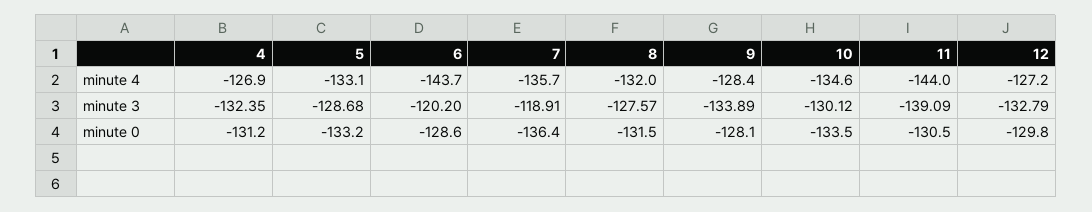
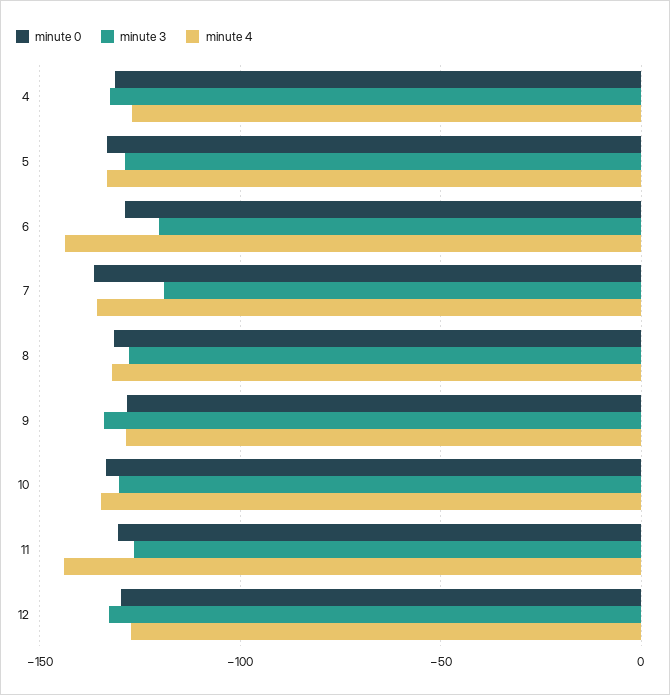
  {
    "minute 4": {
      "4": -126.9,
      "5": -133.1,
      "6": -143.7,
      "7": -135.7,
      "8": -132,
      "9": -128.4,
      "10": -134.6,
      "11": -144,
      "12": -127.2
    },
    "minute 3": {
      "4": -132.35,
      "5": -128.68,
      "6": -120.2,
      "7": -118.91,
      "8": -127.57,
      "9": -133.89,
      "10": -130.12,
-     "11": -139.09,
+     "11": -125,
      "12": -132.79
    },
    "minute 0": {
      "4": -131.2,
      "5": -133.2,
      "6": -128.6,
      "7": -136.4,
      "8": -131.5,
      "9": -128.1,
      "10": -133.5,
      "11": -130.5,
      "12": -129.8
    }
  }

